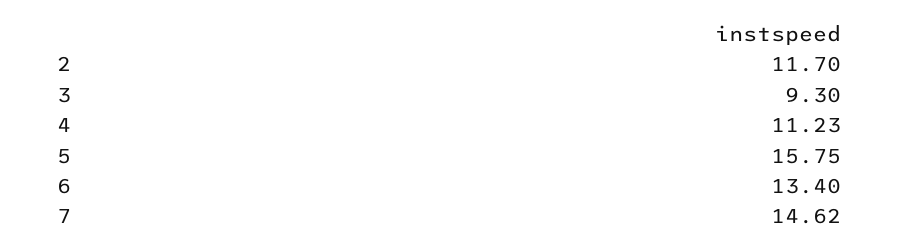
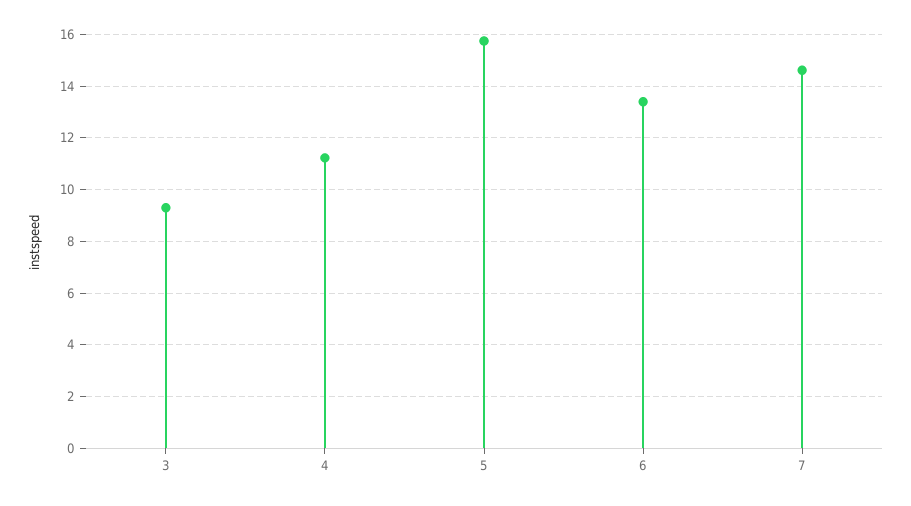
  {
-   "2": 11.7,
    "3": 9.3,
    "4": 11.23,
    "5": 15.75,
    "6": 13.4,
    "7": 14.62
  }

